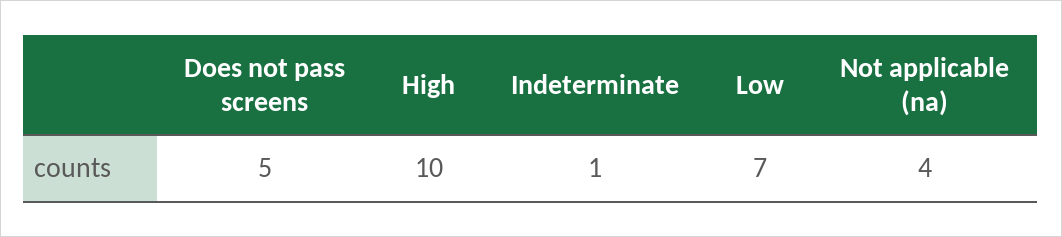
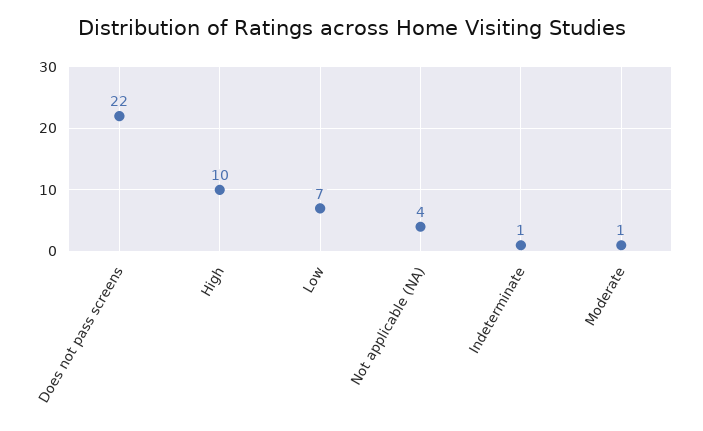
  {
-   "Does not pass screens": 5,
+   "Does not pass screens": 22,
    "High": 10,
    "Indeterminate": 1,
    "Low": 7,
-   "Not applicable (na)": 4
+   "Not applicable (na)": 4,
+   "Moderate": 1
  }

